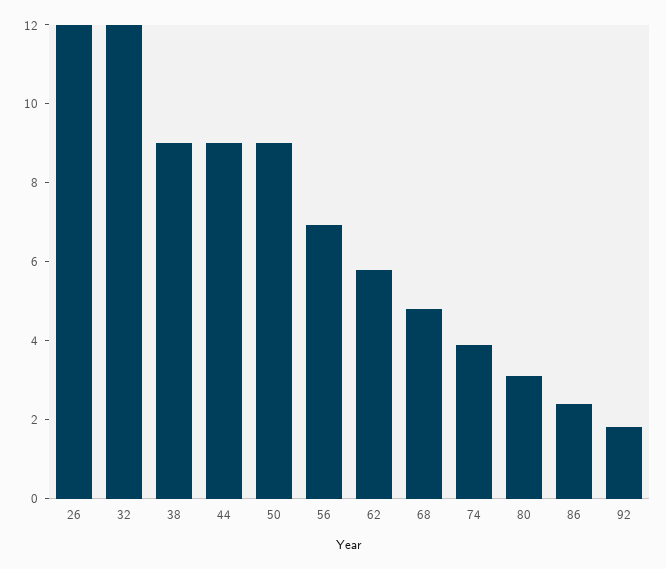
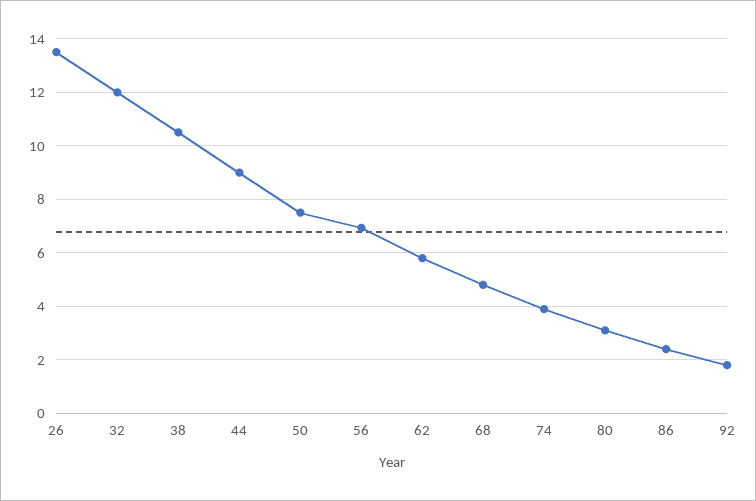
  {
-   "26": 12,
+   "26": 13.5,
    "32": 12,
-   "38": 9,
+   "38": 10.5,
    "44": 9,
-   "50": 9,
+   "50": 7.5,
    "56": 7,
    "62": 5.75,
    "68": 4.75,
    "74": 4,
    "80": 3,
    "86": 2.5,
    "92": 1.75
  }

